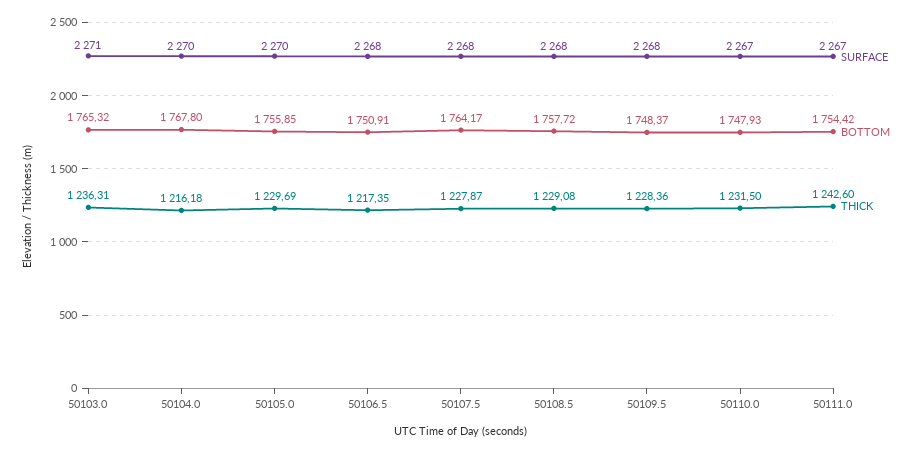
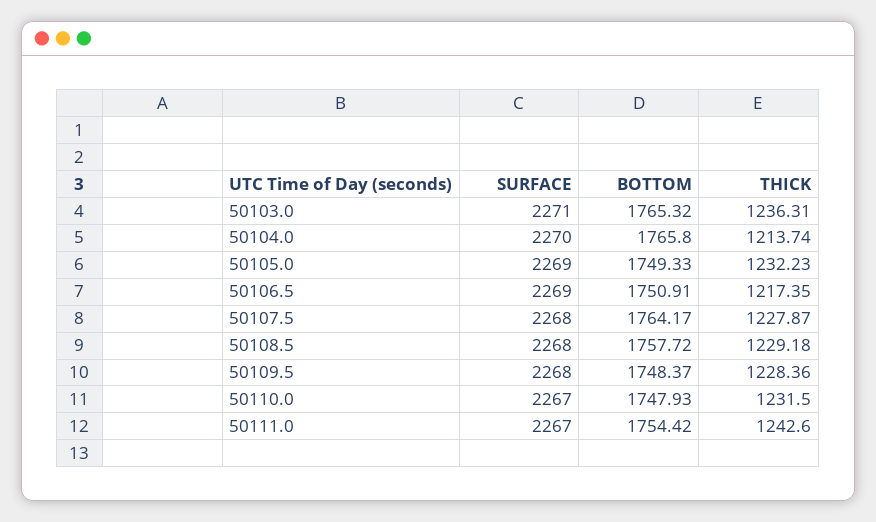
  {
    "SURFACE": {
      "50103.0": 2271,
      "50104.0": 2270,
-     "50105.0": 2270,
+     "50105.0": 2269,
-     "50106.5": 2268,
+     "50106.5": 2269,
      "50107.5": 2268,
      "50108.5": 2268,
      "50109.5": 2268,
      "50110.0": 2267,
      "50111.0": 2267
    },
    "BOTTOM": {
      "50103.0": 1765.32,
-     "50104.0": 1767.8,
+     "50104.0": 1765.8,
-     "50105.0": 1755.85,
+     "50105.0": 1749.33,
      "50106.5": 1750.91,
      "50107.5": 1764.17,
      "50108.5": 1757.72,
      "50109.5": 1748.37,
      "50110.0": 1747.93,
      "50111.0": 1754.42
    },
    "THICK": {
      "50103.0": 1236.31,
-     "50104.0": 1216.18,
+     "50104.0": 1213.74,
-     "50105.0": 1229.69,
+     "50105.0": 1232.23,
      "50106.5": 1217.35,
      "50107.5": 1227.87,
-     "50108.5": 1229.08,
+     "50108.5": 1229.18,
      "50109.5": 1228.36,
      "50110.0": 1231.5,
      "50111.0": 1242.6
    }
  }

